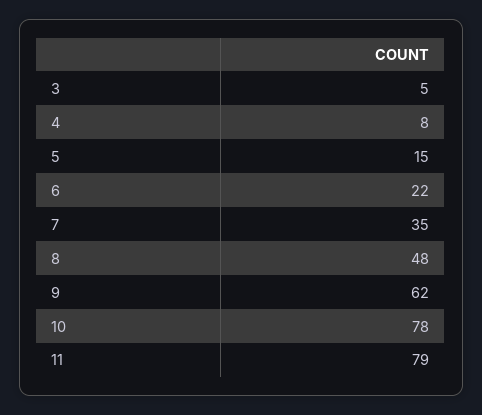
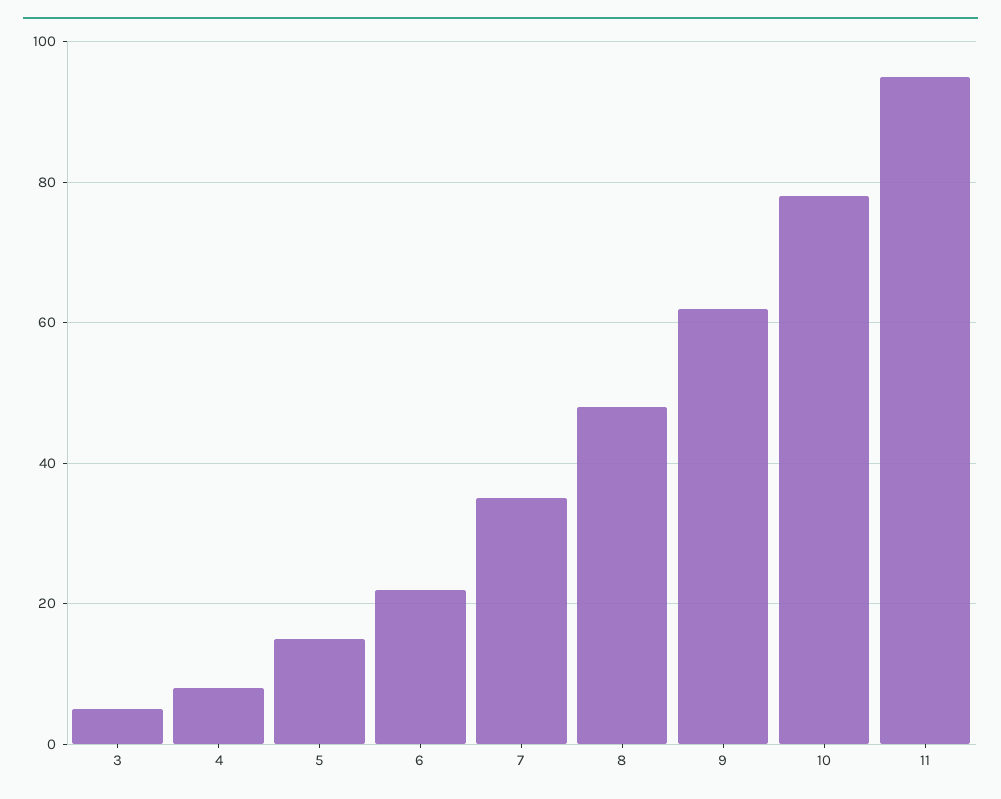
  {
    "3": 5,
    "4": 8,
    "5": 15,
    "6": 22,
    "7": 35,
    "8": 48,
    "9": 62,
    "10": 78,
-   "11": 79
+   "11": 95
  }

